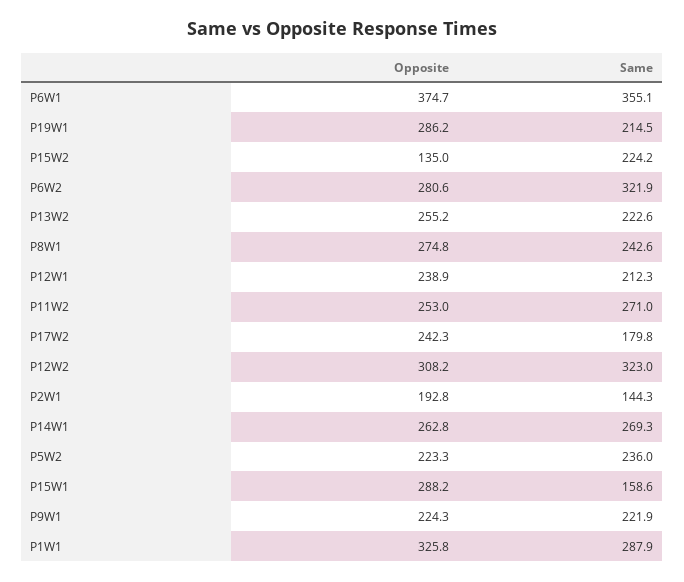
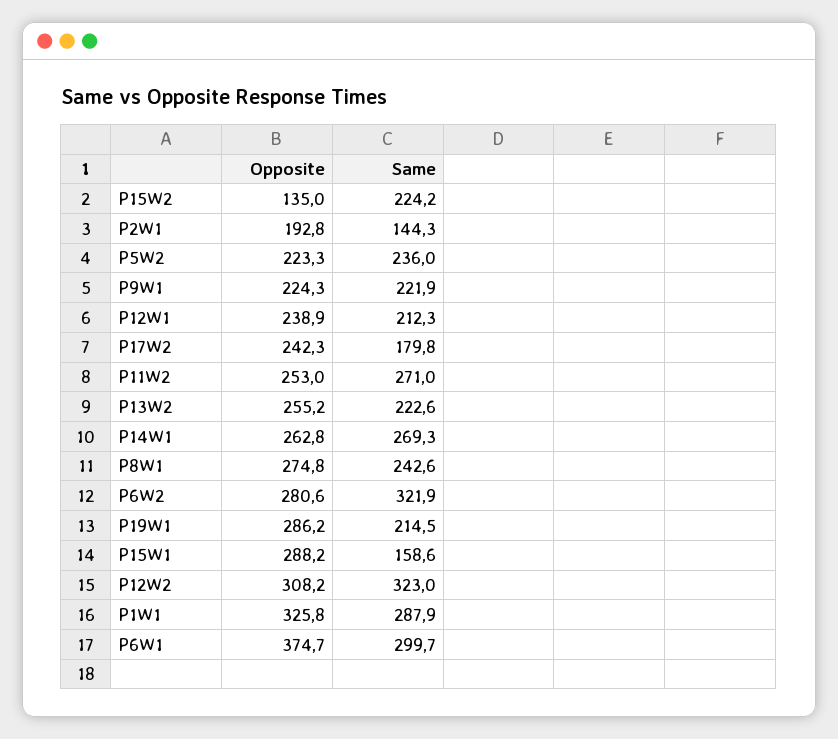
  {
    "Opposite": {
      "P6W1": 374.7,
      "P19W1": 286.2,
      "P15W2": 135,
      "P6W2": 280.6,
      "P13W2": 255.2,
      "P8W1": 274.8,
      "P12W1": 238.9,
      "P11W2": 253,
      "P17W2": 242.3,
      "P12W2": 308.2,
      "P2W1": 192.8,
      "P14W1": 262.8,
      "P5W2": 223.3,
      "P15W1": 288.2,
      "P9W1": 224.3,
      "P1W1": 325.8
    },
    "Same": {
-     "P6W1": 355.1,
+     "P6W1": 299.7,
      "P19W1": 214.5,
      "P15W2": 224.2,
      "P6W2": 321.9,
      "P13W2": 222.6,
      "P8W1": 242.6,
      "P12W1": 212.3,
      "P11W2": 271,
      "P17W2": 179.8,
      "P12W2": 323,
      "P2W1": 144.3,
      "P14W1": 269.3,
      "P5W2": 236,
      "P15W1": 158.6,
      "P9W1": 221.9,
      "P1W1": 287.9
    }
  }

